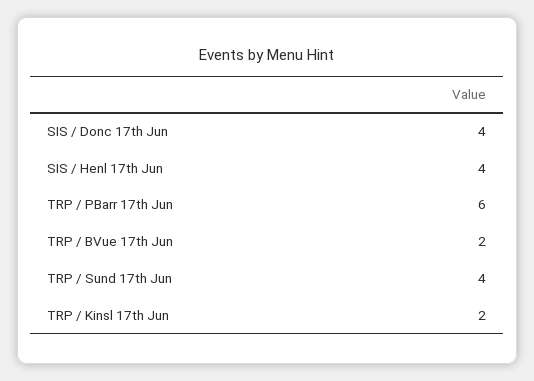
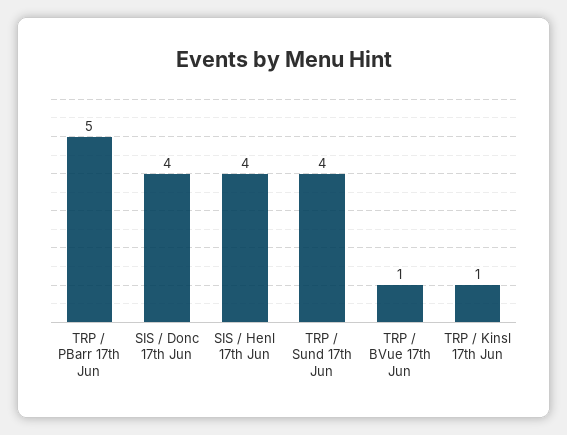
  {
    "SIS / Donc 17th Jun": 4,
    "SIS / Henl 17th Jun": 4,
-   "TRP / PBarr 17th Jun": 6,
+   "TRP / PBarr 17th Jun": 5,
-   "TRP / BVue 17th Jun": 2,
+   "TRP / BVue 17th Jun": 1,
    "TRP / Sund 17th Jun": 4,
-   "TRP / Kinsl 17th Jun": 2
+   "TRP / Kinsl 17th Jun": 1
  }

